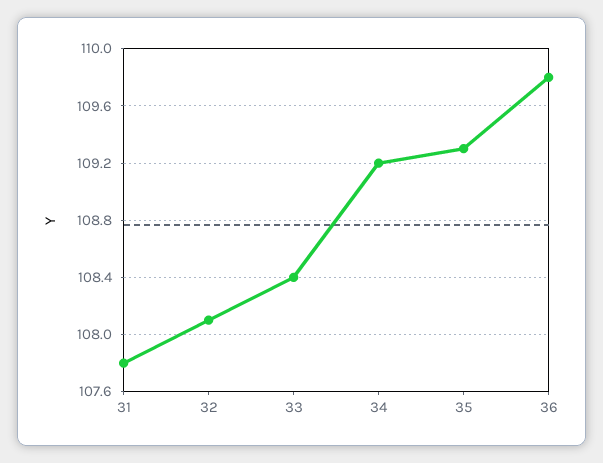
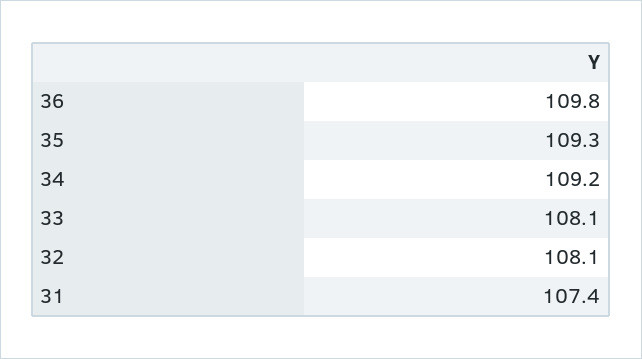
  {
-   "31": 107.8,
+   "31": 107.4,
    "32": 108.1,
-   "33": 108.4,
+   "33": 108.1,
    "34": 109.2,
    "35": 109.3,
    "36": 109.8
  }

